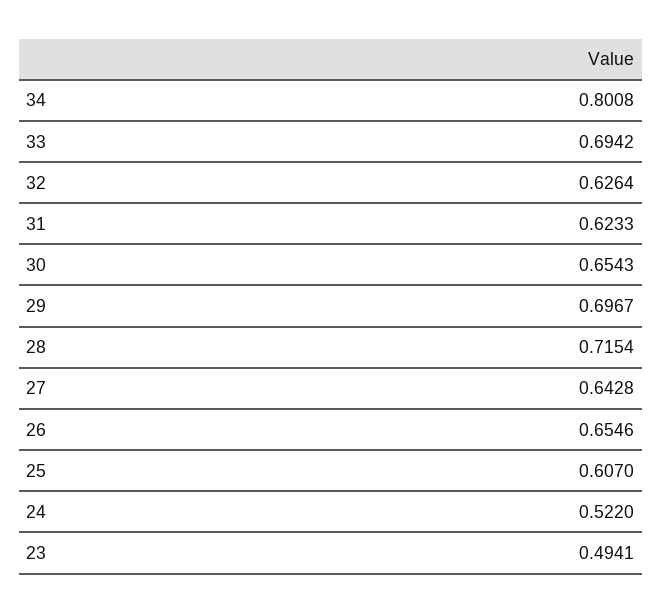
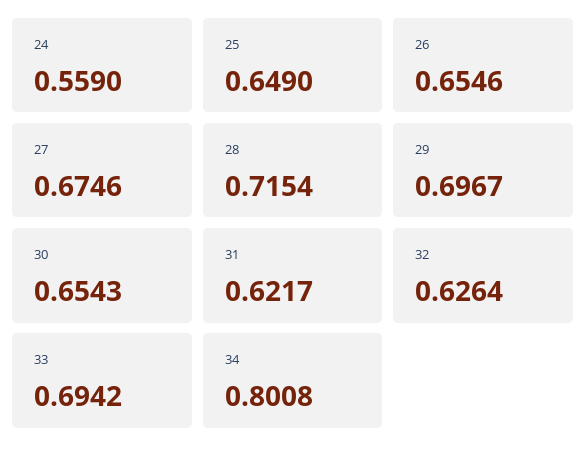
  {
    "34": 0.8008,
    "33": 0.6942,
    "32": 0.6264,
-   "31": 0.6233,
+   "31": 0.6217,
    "30": 0.6543,
    "29": 0.6967,
    "28": 0.7154,
-   "27": 0.6428,
+   "27": 0.6746,
    "26": 0.6546,
-   "25": 0.607,
+   "25": 0.649,
-   "24": 0.522,
+   "24": 0.559
-   "23": 0.4941
  }

